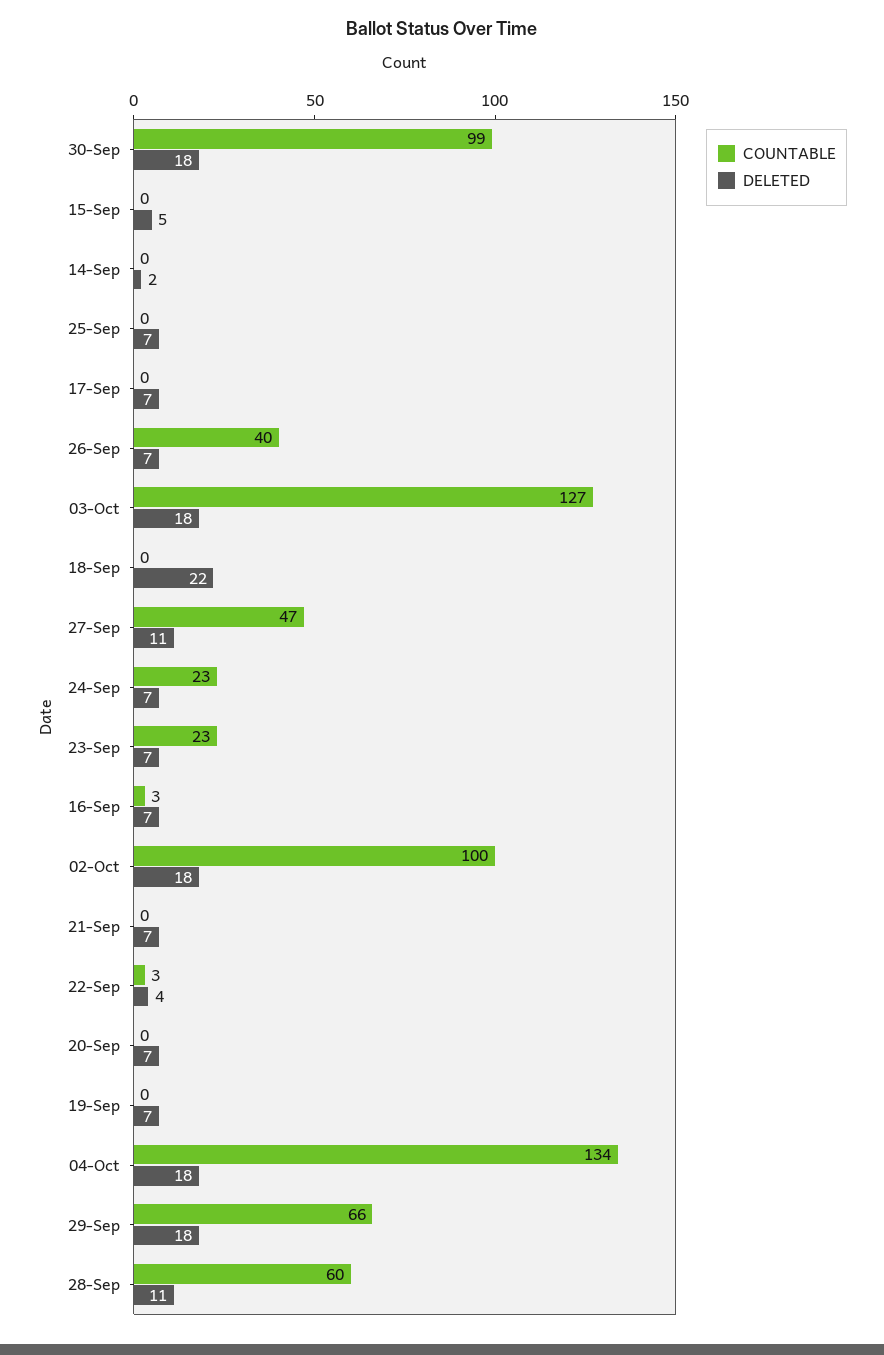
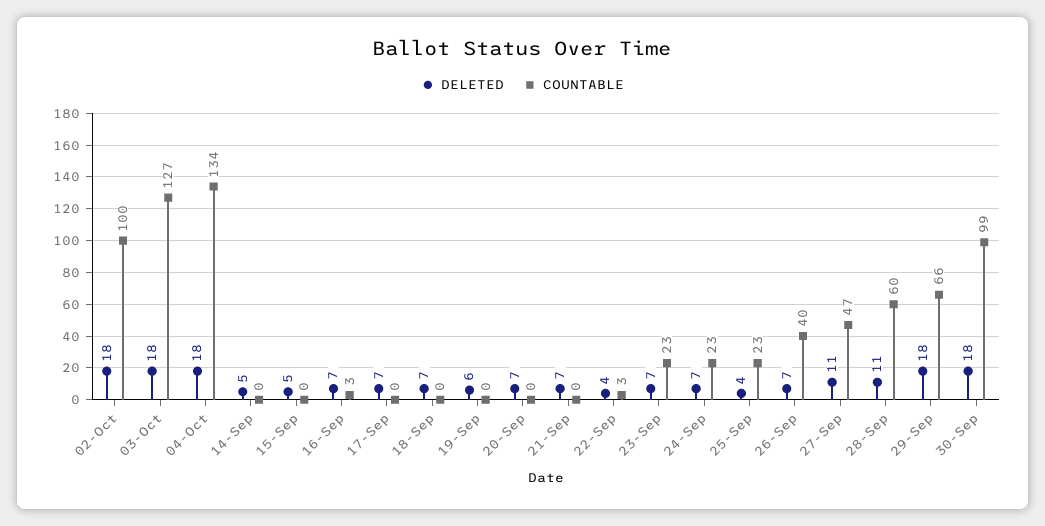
  {
    "COUNTABLE": {
      "30-Sep": 99,
      "15-Sep": 0,
      "14-Sep": 0,
-     "25-Sep": 0,
+     "25-Sep": 23,
      "17-Sep": 0,
      "26-Sep": 40,
      "03-Oct": 127,
      "18-Sep": 0,
      "27-Sep": 47,
      "24-Sep": 23,
      "23-Sep": 23,
      "16-Sep": 3,
      "02-Oct": 100,
      "21-Sep": 0,
      "22-Sep": 3,
      "20-Sep": 0,
      "19-Sep": 0,
      "04-Oct": 134,
      "29-Sep": 66,
      "28-Sep": 60
    },
    "DELETED": {
      "30-Sep": 18,
      "15-Sep": 5,
-     "14-Sep": 2,
+     "14-Sep": 5,
-     "25-Sep": 7,
+     "25-Sep": 4,
      "17-Sep": 7,
      "26-Sep": 7,
      "03-Oct": 18,
-     "18-Sep": 22,
+     "18-Sep": 7,
      "27-Sep": 11,
      "24-Sep": 7,
      "23-Sep": 7,
      "16-Sep": 7,
      "02-Oct": 18,
      "21-Sep": 7,
      "22-Sep": 4,
      "20-Sep": 7,
-     "19-Sep": 7,
+     "19-Sep": 6,
      "04-Oct": 18,
      "29-Sep": 18,
      "28-Sep": 11
    }
  }

